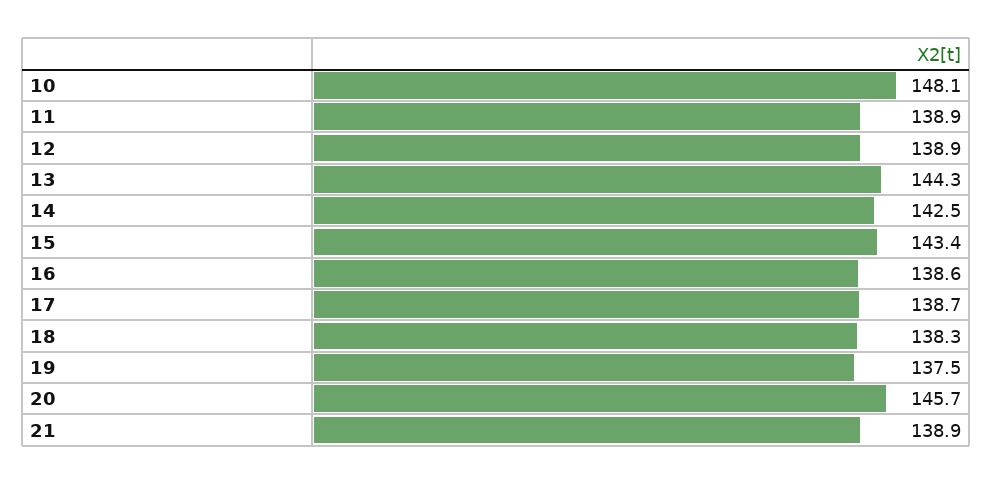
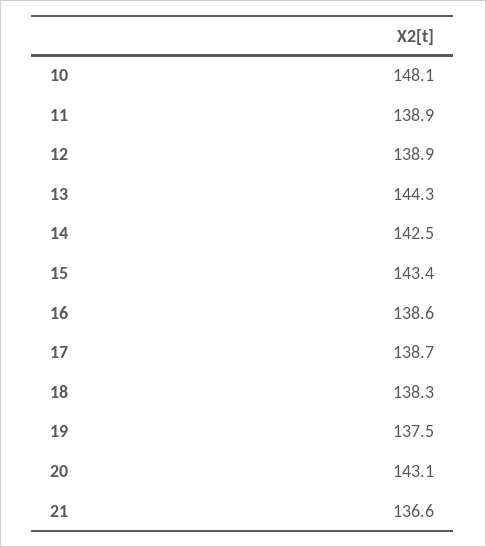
  {
    "10": 148.1,
    "11": 138.9,
    "12": 138.9,
    "13": 144.3,
    "14": 142.5,
    "15": 143.4,
    "16": 138.6,
    "17": 138.7,
    "18": 138.3,
    "19": 137.5,
-   "20": 145.7,
+   "20": 143.1,
-   "21": 138.9
+   "21": 136.6
  }

